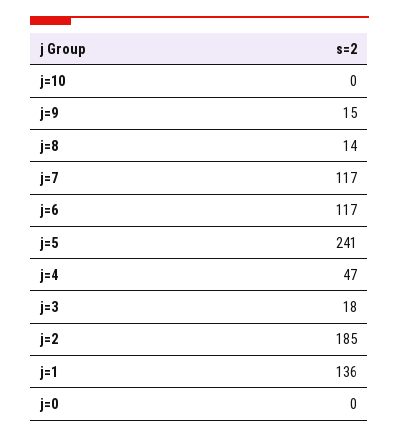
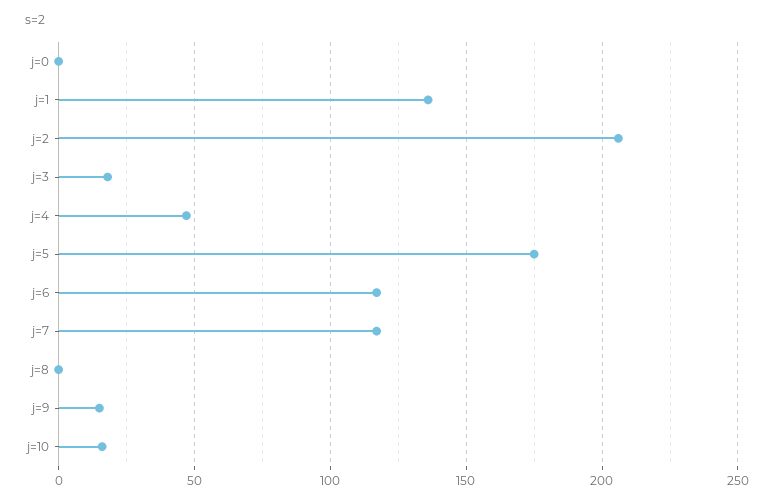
  {
-   "j=10": 0,
+   "j=10": 15,
    "j=9": 15,
-   "j=8": 14,
+   "j=8": 0,
    "j=7": 117,
    "j=6": 117,
-   "j=5": 241,
+   "j=5": 175,
    "j=4": 47,
    "j=3": 18,
-   "j=2": 185,
+   "j=2": 205,
    "j=1": 136,
    "j=0": 0
  }

